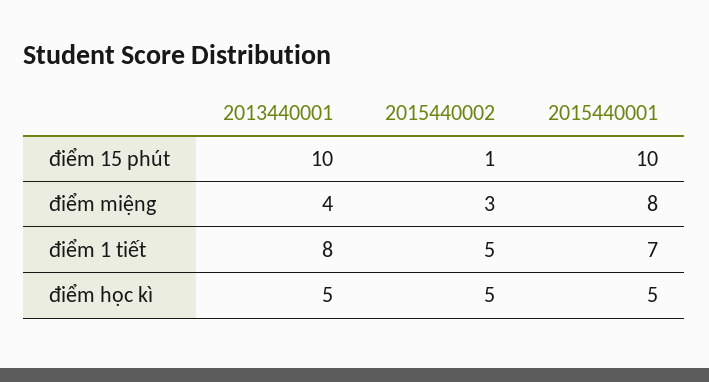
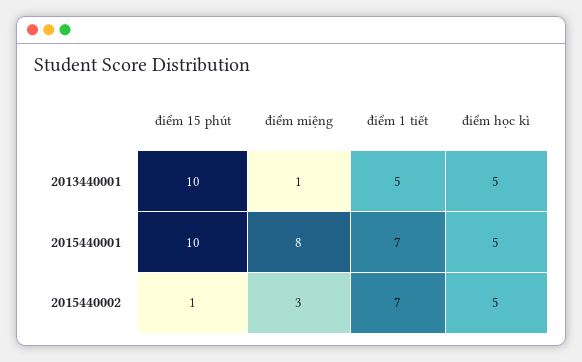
  {
    "2013440001": {
      "điểm 15 phút": 10,
-     "điểm miệng": 4,
+     "điểm miệng": 1,
-     "điểm 1 tiết": 8,
+     "điểm 1 tiết": 5,
      "điểm học kì": 5
    },
    "2015440002": {
      "điểm 15 phút": 1,
      "điểm miệng": 3,
-     "điểm 1 tiết": 5,
+     "điểm 1 tiết": 7,
      "điểm học kì": 5
    },
    "2015440001": {
      "điểm 15 phút": 10,
      "điểm miệng": 8,
      "điểm 1 tiết": 7,
      "điểm học kì": 5
    }
  }

